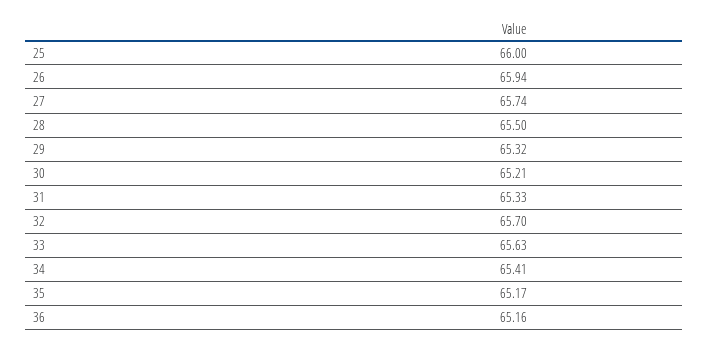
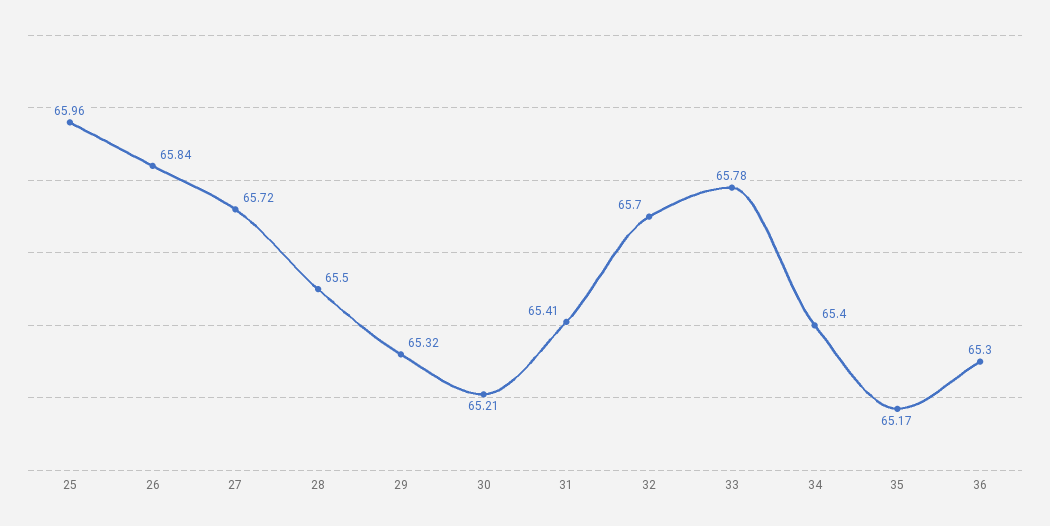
  {
-   "25": 66,
+   "25": 65.96,
-   "26": 65.94,
+   "26": 65.84,
-   "27": 65.74,
+   "27": 65.72,
    "28": 65.5,
    "29": 65.32,
    "30": 65.21,
-   "31": 65.33,
+   "31": 65.41,
    "32": 65.7,
-   "33": 65.63,
+   "33": 65.78,
-   "34": 65.41,
+   "34": 65.4,
    "35": 65.17,
-   "36": 65.16
+   "36": 65.3
  }

